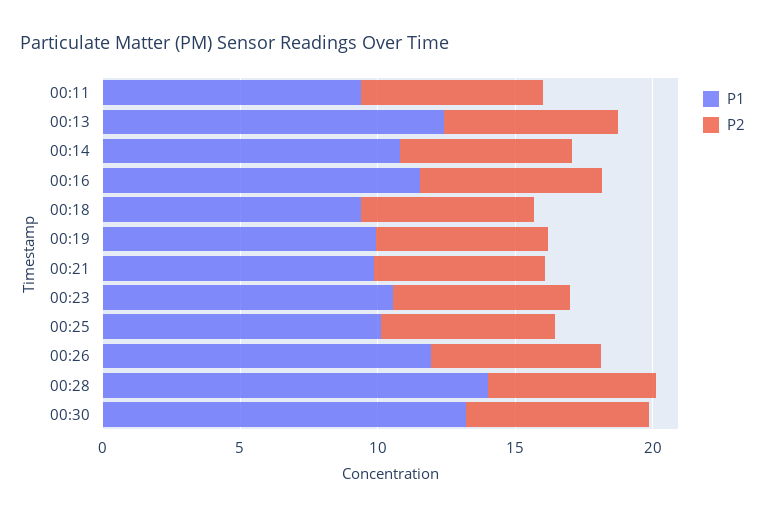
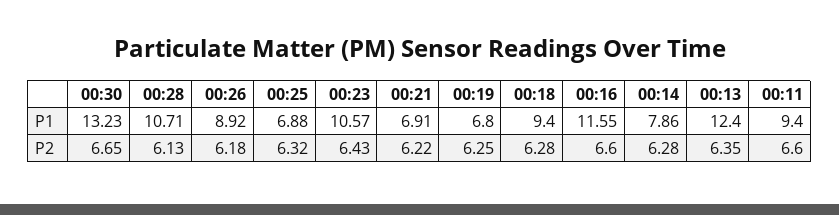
  {
    "P1": {
      "00:11": 9.4,
      "00:13": 12.4,
-     "00:14": 11,
+     "00:14": 7.86,
      "00:16": 11.55,
      "00:18": 9.4,
-     "00:19": 10,
+     "00:19": 6.8,
-     "00:21": 10,
+     "00:21": 6.91,
      "00:23": 10.57,
-     "00:25": 10,
+     "00:25": 6.88,
-     "00:26": 12,
+     "00:26": 8.92,
-     "00:28": 14,
+     "00:28": 10.71,
      "00:30": 13.23
    },
    "P2": {
      "00:11": 6.6,
      "00:13": 6.35,
      "00:14": 6.28,
      "00:16": 6.6,
      "00:18": 6.28,
      "00:19": 6.25,
      "00:21": 6.22,
      "00:23": 6.43,
      "00:25": 6.32,
      "00:26": 6.18,
      "00:28": 6.13,
      "00:30": 6.65
    }
  }

